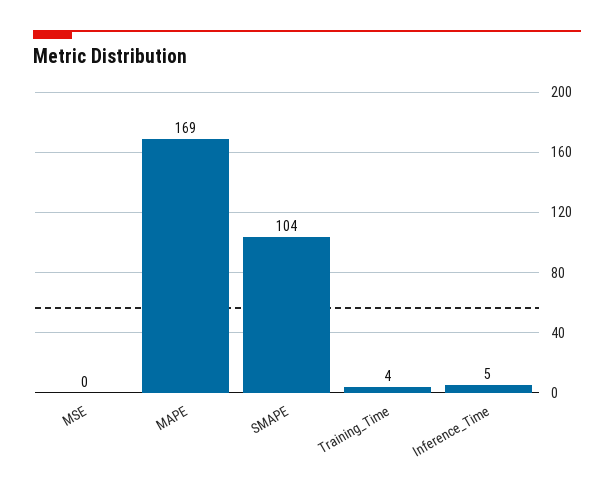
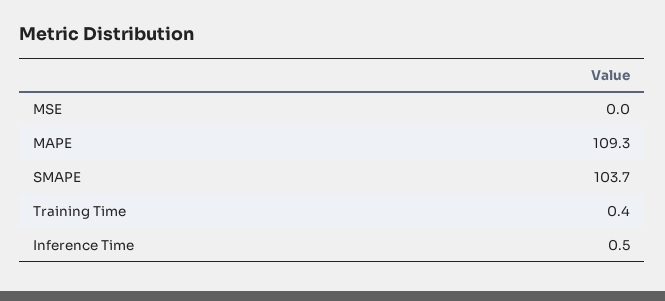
  {
    "MSE": 0,
-   "MAPE": 169,
+   "MAPE": 109.3,
    "SMAPE": 103.7,
-   "Training_Time": 4,
+   "Training_Time": 0.4,
-   "Inference_Time": 5
+   "Inference_Time": 0.5
  }

